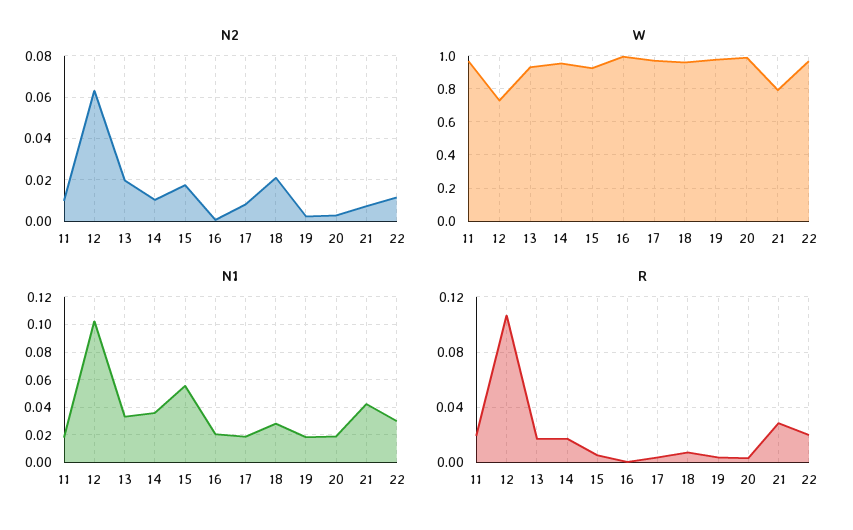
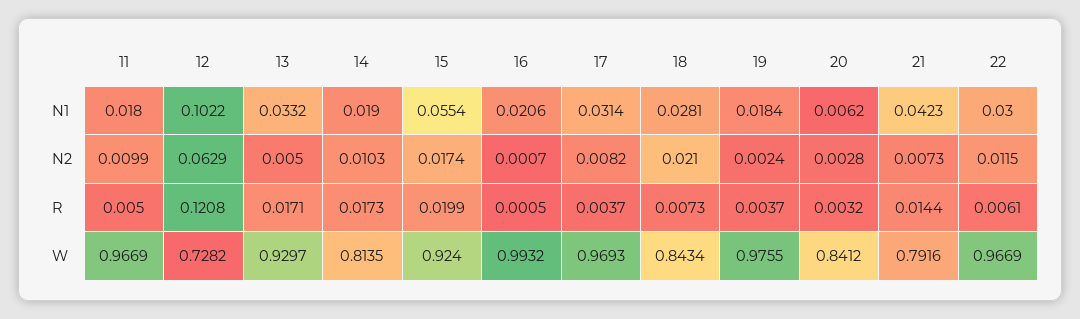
  {
    "N2": {
      "11": 0.0099,
      "12": 0.0629,
-     "13": 0.02,
+     "13": 0.005,
      "14": 0.0103,
      "15": 0.0174,
      "16": 0.0007,
      "17": 0.0082,
      "18": 0.021,
      "19": 0.0024,
      "20": 0.0028,
      "21": 0.0073,
      "22": 0.0115
    },
    "W": {
      "11": 0.9669,
      "12": 0.7282,
      "13": 0.9297,
-     "14": 0.95,
+     "14": 0.8135,
      "15": 0.924,
      "16": 0.9932,
      "17": 0.9693,
-     "18": 0.95,
+     "18": 0.8434,
      "19": 0.9755,
-     "20": 1,
+     "20": 0.8412,
      "21": 0.7916,
      "22": 0.9669
    },
    "N1": {
      "11": 0.018,
      "12": 0.1022,
      "13": 0.0332,
-     "14": 0.035,
+     "14": 0.019,
      "15": 0.0554,
      "16": 0.0206,
-     "17": 0.02,
+     "17": 0.0314,
      "18": 0.0281,
      "19": 0.0184,
-     "20": 0.02,
+     "20": 0.0062,
      "21": 0.0423,
      "22": 0.03
    },
    "R": {
-     "11": 0.02,
+     "11": 0.005,
-     "12": 0.105,
+     "12": 0.1208,
      "13": 0.0171,
      "14": 0.0173,
-     "15": 0.005,
+     "15": 0.0199,
      "16": 0.0005,
      "17": 0.0037,
      "18": 0.0073,
      "19": 0.0037,
      "20": 0.0032,
-     "21": 0.03,
+     "21": 0.0144,
-     "22": 0.02
+     "22": 0.0061
    }
  }

